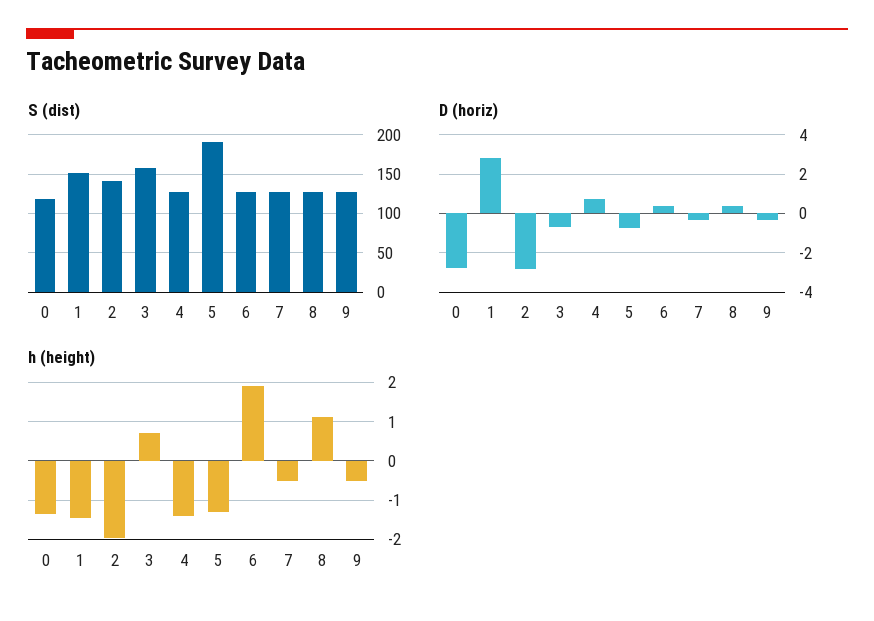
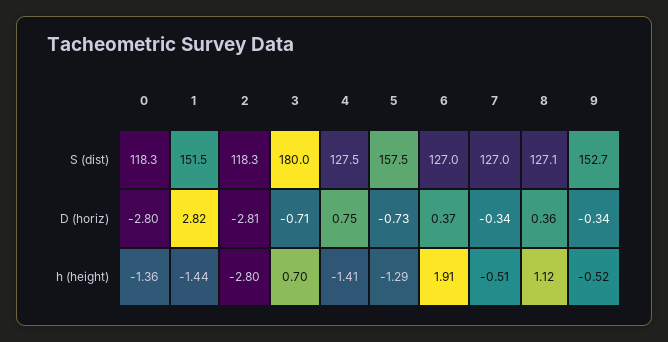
  {
    "S (dist)": {
      "0": 118.3,
      "1": 151.5,
-     "2": 140,
+     "2": 118.3,
-     "3": 160,
+     "3": 180,
      "4": 127.5,
-     "5": 190,
+     "5": 157.5,
      "6": 127,
      "7": 127,
      "8": 127.1,
-     "9": 130
+     "9": 152.7
    },
    "D (horiz)": {
      "0": -2.8,
      "1": 2.82,
      "2": -2.81,
      "3": -0.71,
      "4": 0.75,
      "5": -0.73,
      "6": 0.37,
      "7": -0.34,
      "8": 0.36,
      "9": -0.34
    },
    "h (height)": {
      "0": -1.36,
      "1": -1.44,
-     "2": -2,
+     "2": -2.8,
      "3": 0.7,
      "4": -1.41,
      "5": -1.29,
      "6": 1.91,
      "7": -0.51,
      "8": 1.12,
      "9": -0.52
    }
  }

